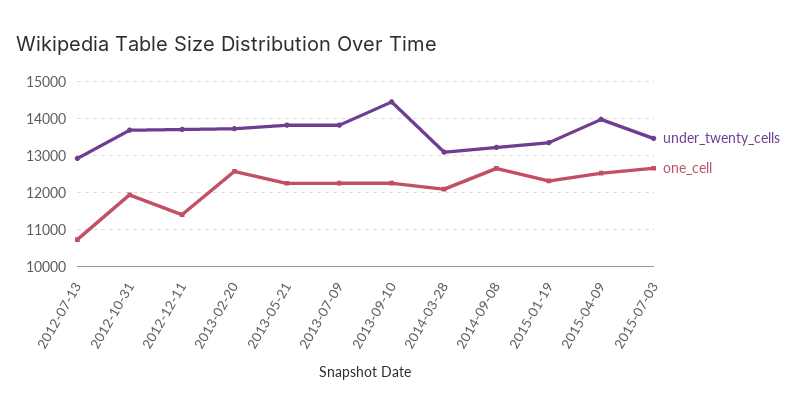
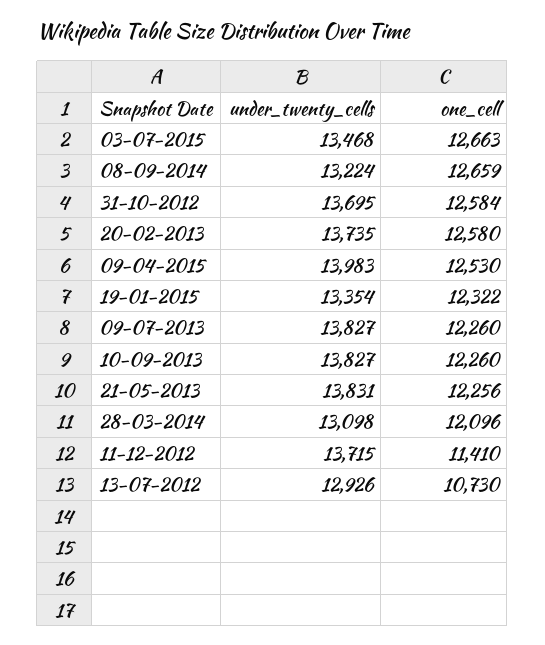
  {
    "under_twenty_cells": {
      "2012-07-13": 12926,
      "2012-10-31": 13695,
      "2012-12-11": 13715,
      "2013-02-20": 13735,
      "2013-05-21": 13831,
      "2013-07-09": 13827,
-     "2013-09-10": 14400,
+     "2013-09-10": 13827,
      "2014-03-28": 13098,
      "2014-09-08": 13224,
      "2015-01-19": 13354,
      "2015-04-09": 13983,
      "2015-07-03": 13468
    },
    "one_cell": {
      "2012-07-13": 10730,
-     "2012-10-31": 12000,
+     "2012-10-31": 12584,
      "2012-12-11": 11410,
      "2013-02-20": 12580,
      "2013-05-21": 12256,
      "2013-07-09": 12260,
      "2013-09-10": 12260,
      "2014-03-28": 12096,
      "2014-09-08": 12659,
      "2015-01-19": 12322,
      "2015-04-09": 12530,
      "2015-07-03": 12663
    }
  }

